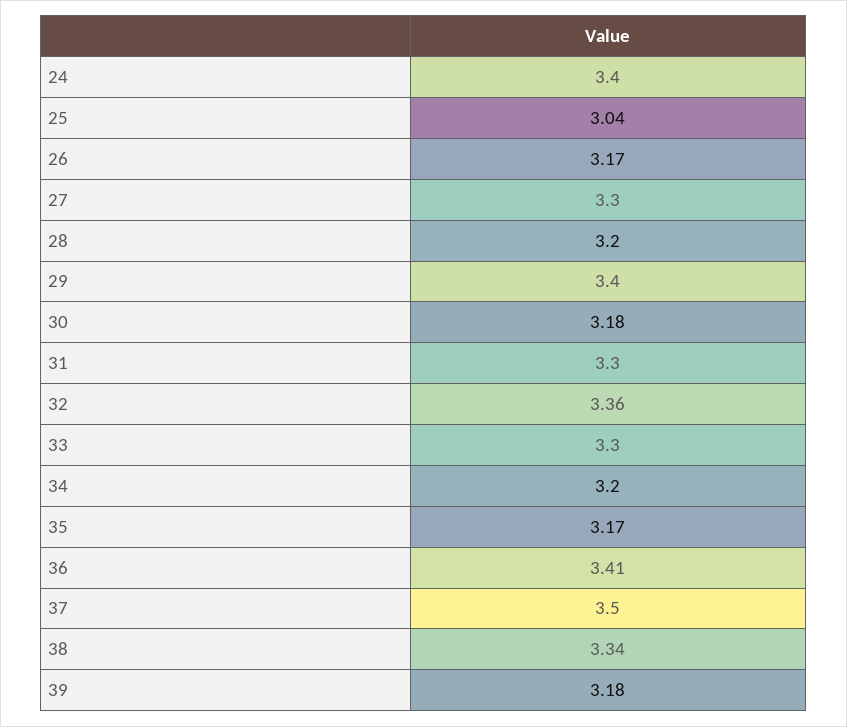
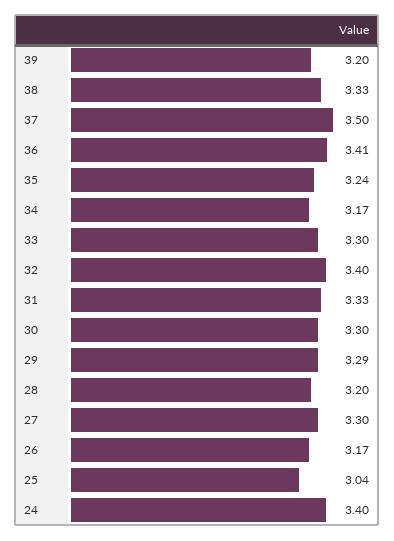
  {
    "24": 3.4,
    "25": 3.04,
    "26": 3.17,
    "27": 3.3,
    "28": 3.2,
-   "29": 3.4,
+   "29": 3.29,
-   "30": 3.18,
+   "30": 3.3,
-   "31": 3.3,
+   "31": 3.33,
-   "32": 3.36,
+   "32": 3.4,
    "33": 3.3,
-   "34": 3.2,
+   "34": 3.17,
-   "35": 3.17,
+   "35": 3.24,
    "36": 3.41,
    "37": 3.5,
-   "38": 3.34,
+   "38": 3.33,
-   "39": 3.18
+   "39": 3.2
  }

